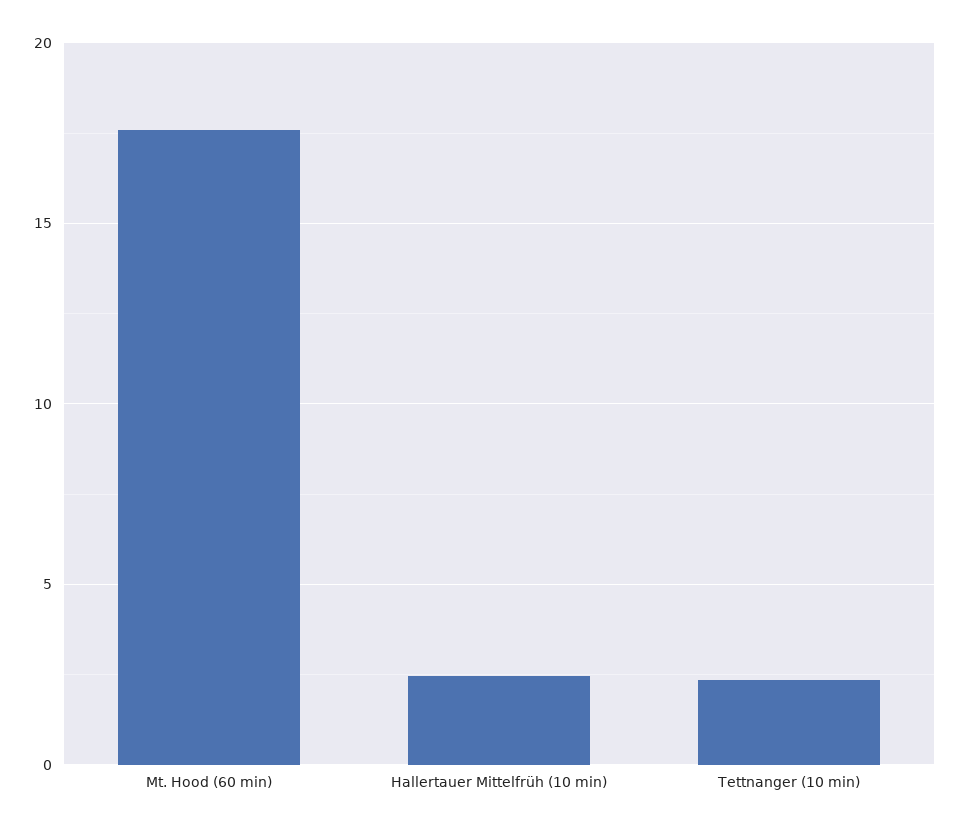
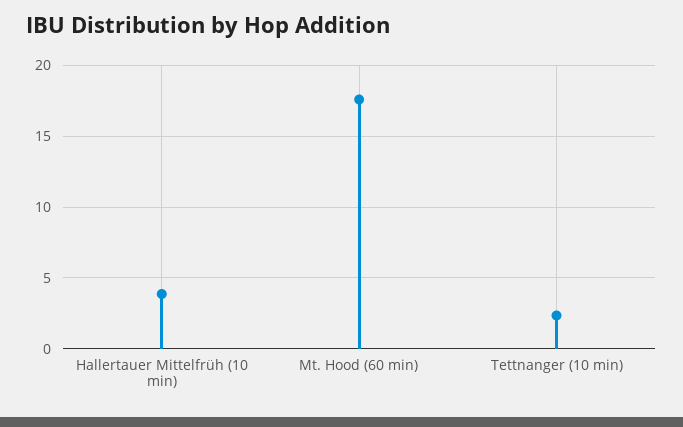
  {
    "Mt. Hood (60 min)": 17.5,
-   "Hallertauer Mittelfrüh (10 min)": 2.5,
+   "Hallertauer Mittelfrüh (10 min)": 4,
    "Tettnanger (10 min)": 2.5
  }

